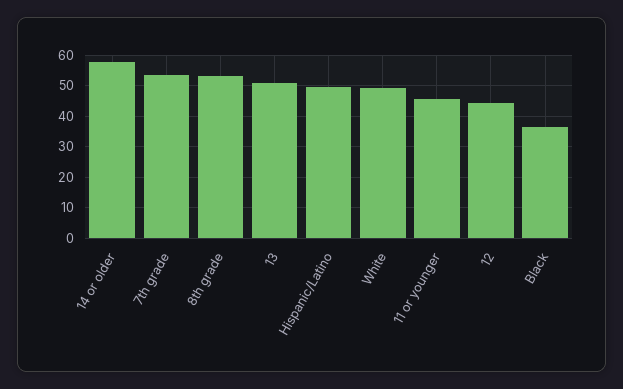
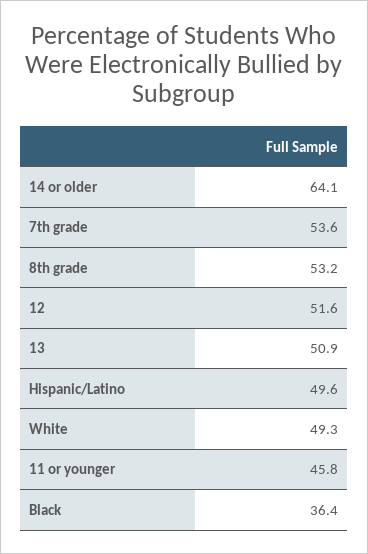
  {
-   "14 or older": 58,
+   "14 or older": 64.1,
    "7th grade": 53.6,
    "8th grade": 53.2,
    "13": 50.9,
    "Hispanic/Latino": 49.6,
    "White": 49.3,
    "11 or younger": 45.8,
-   "12": 44,
+   "12": 51.6,
    "Black": 36.4
  }

